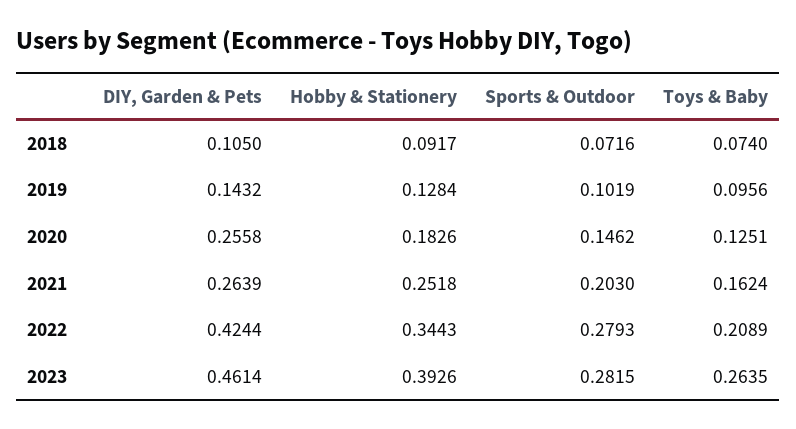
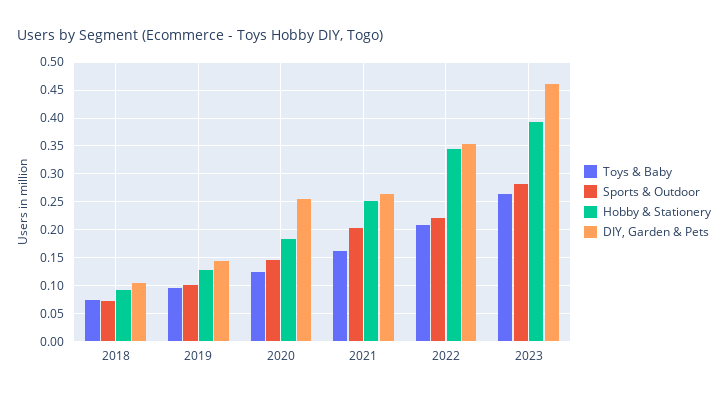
  {
    "DIY, Garden & Pets": {
      "2018": 0.105,
      "2019": 0.1432,
      "2020": 0.2558,
      "2021": 0.2639,
-     "2022": 0.4244,
+     "2022": 0.35,
      "2023": 0.4614
    },
    "Hobby & Stationery": {
      "2018": 0.0917,
      "2019": 0.1284,
      "2020": 0.1826,
      "2021": 0.2518,
      "2022": 0.3443,
      "2023": 0.3926
    },
    "Sports & Outdoor": {
      "2018": 0.0716,
      "2019": 0.1019,
      "2020": 0.1462,
      "2021": 0.203,
-     "2022": 0.2793,
+     "2022": 0.225,
      "2023": 0.2815
    },
    "Toys & Baby": {
      "2018": 0.074,
      "2019": 0.0956,
      "2020": 0.1251,
      "2021": 0.1624,
      "2022": 0.2089,
      "2023": 0.2635
    }
  }

